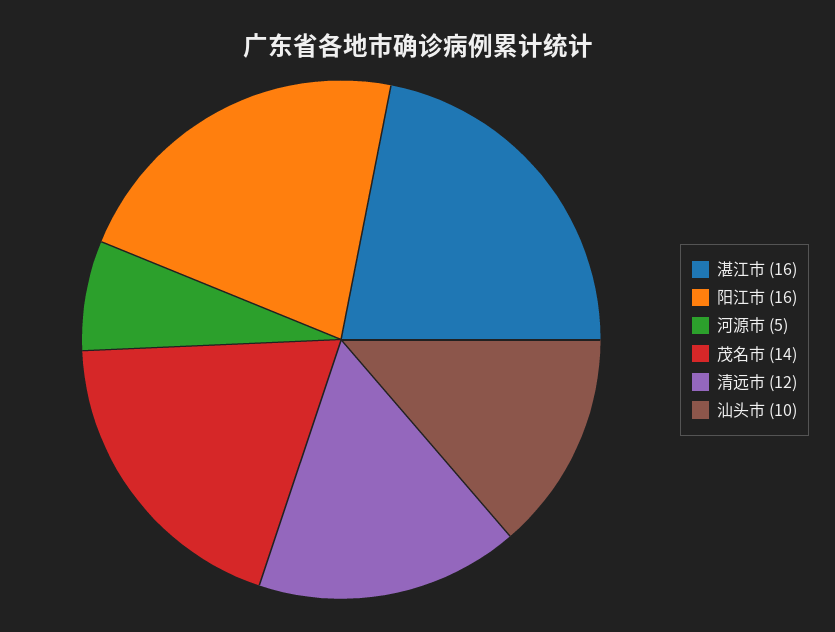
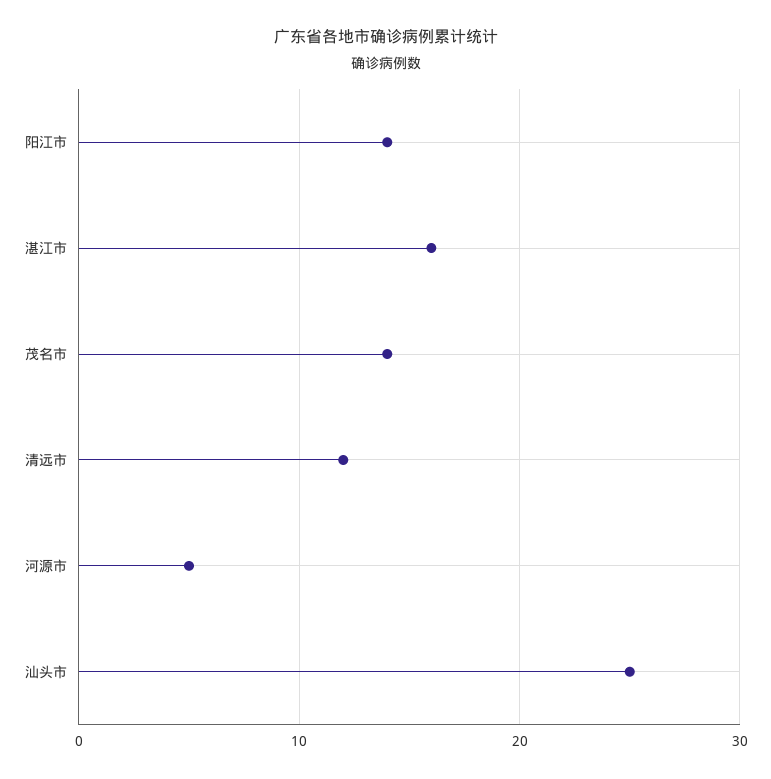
  {
    "湛江市": 16,
-   "阳江市": 16,
+   "阳江市": 14,
    "河源市": 5,
    "茂名市": 14,
    "清远市": 12,
-   "汕头市": 10
+   "汕头市": 25
  }

